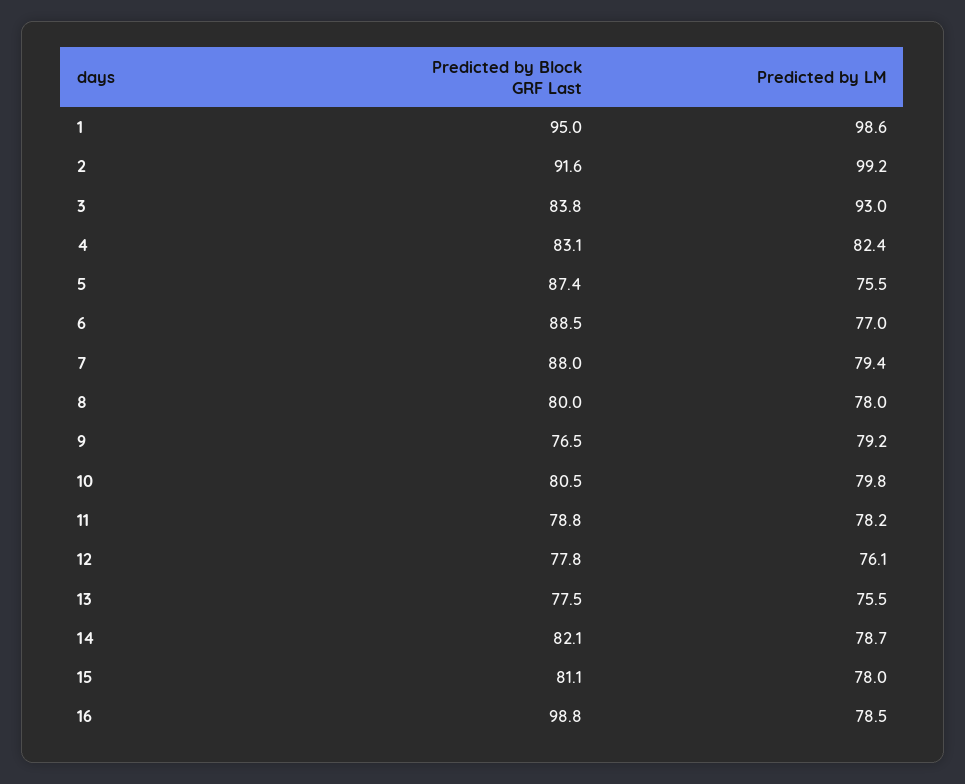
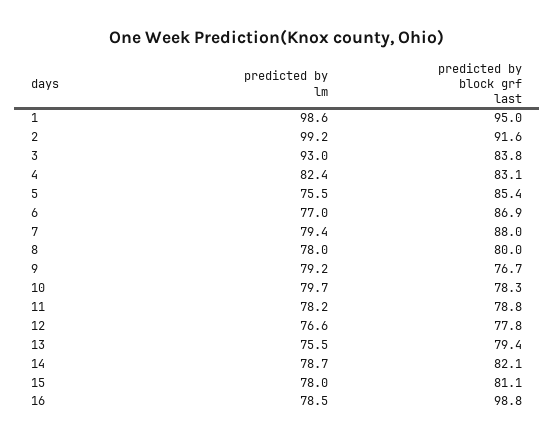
  {
    "Predicted by Block GRF Last": {
      "1": 95,
      "2": 91.6,
      "3": 83.8,
      "4": 83.1,
-     "5": 87.4,
+     "5": 85.4,
-     "6": 88.5,
+     "6": 86.9,
      "7": 88,
      "8": 80,
-     "9": 76.5,
+     "9": 76.7,
-     "10": 80.5,
+     "10": 78.3,
      "11": 78.8,
      "12": 77.8,
-     "13": 77.5,
+     "13": 79.4,
      "14": 82.1,
      "15": 81.1,
      "16": 98.8
    },
    "Predicted by LM": {
      "1": 98.6,
      "2": 99.2,
      "3": 93,
      "4": 82.4,
      "5": 75.5,
      "6": 77,
      "7": 79.4,
      "8": 78,
      "9": 79.2,
-     "10": 79.8,
+     "10": 79.7,
      "11": 78.2,
-     "12": 76.1,
+     "12": 76.6,
      "13": 75.5,
      "14": 78.7,
      "15": 78,
      "16": 78.5
    }
  }

